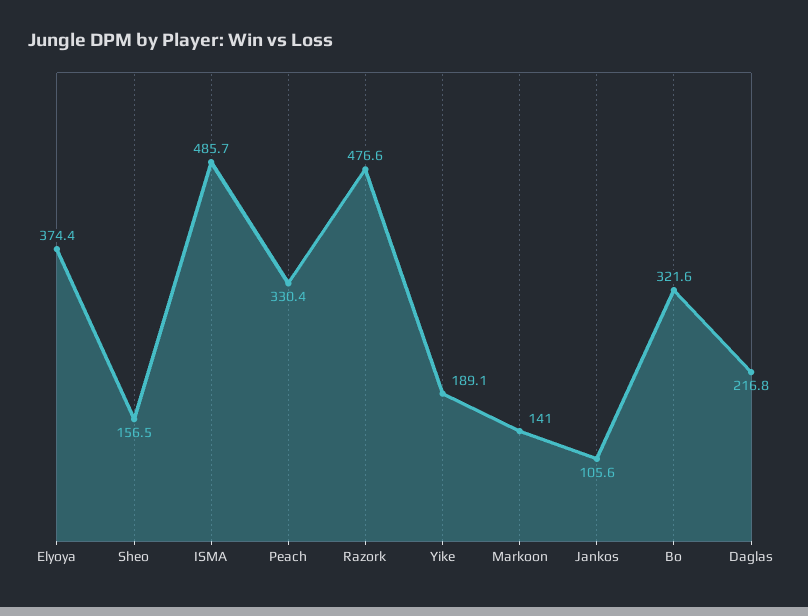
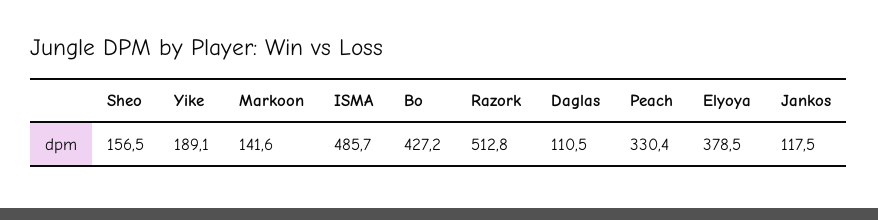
  {
-   "Elyoya": 374.4,
+   "Elyoya": 378.5,
    "Sheo": 156.5,
    "ISMA": 485.7,
    "Peach": 330.4,
-   "Razork": 476.6,
+   "Razork": 512.8,
    "Yike": 189.1,
-   "Markoon": 141,
+   "Markoon": 141.6,
-   "Jankos": 105.6,
+   "Jankos": 117.5,
-   "Bo": 321.6,
+   "Bo": 427.2,
-   "Daglas": 216.8
+   "Daglas": 110.5
  }

